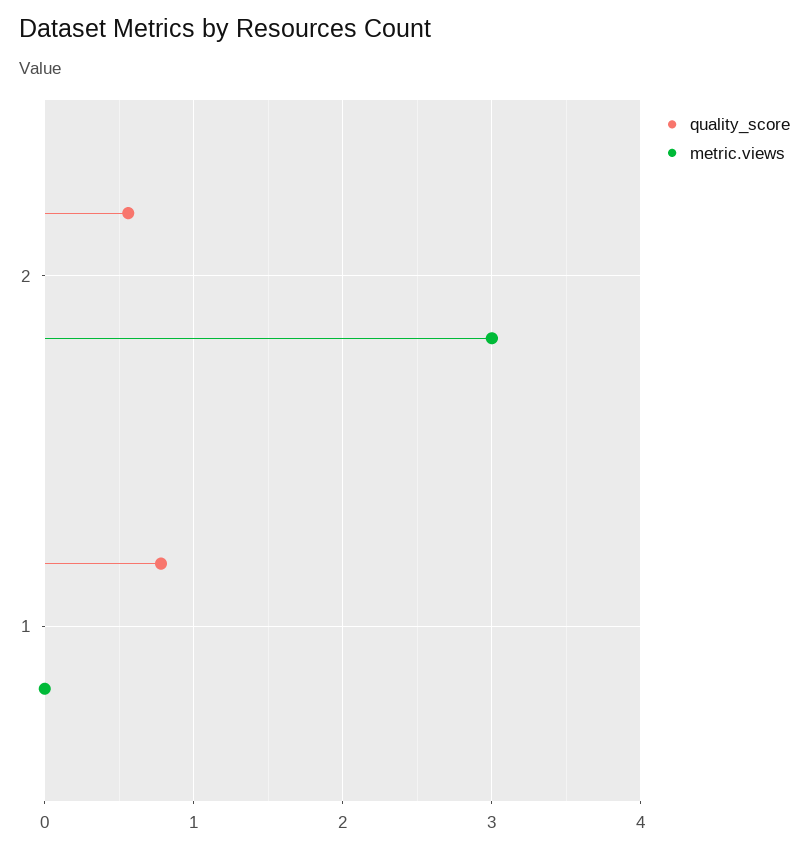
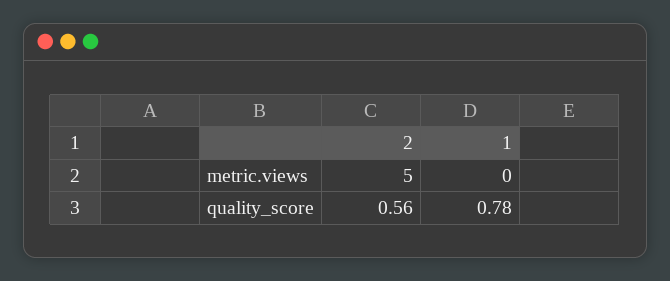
  {
    "quality_score": {
      "2": 0.56,
      "1": 0.78
    },
    "metric.views": {
-     "2": 3,
+     "2": 5,
      "1": 0
    }
  }

